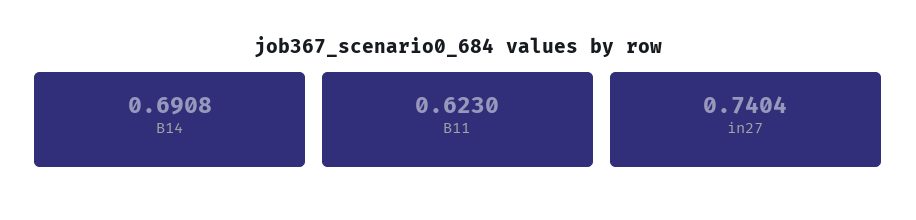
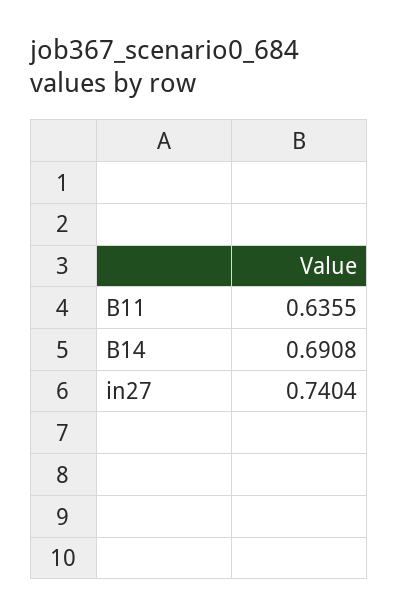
  {
    "B14": 0.6908,
-   "B11": 0.623,
+   "B11": 0.6355,
    "in27": 0.7404
  }

